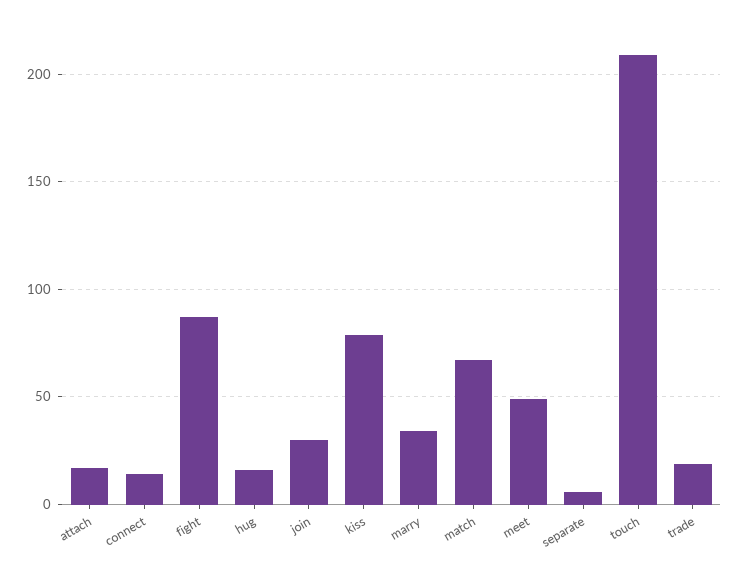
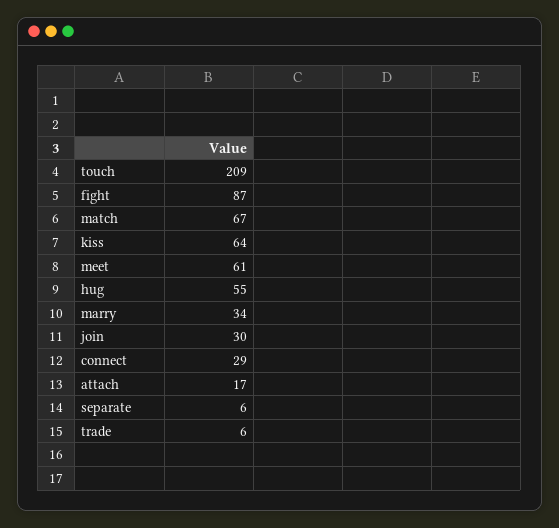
  {
    "attach": 17,
-   "connect": 15,
+   "connect": 29,
    "fight": 87,
-   "hug": 15,
+   "hug": 55,
    "join": 30,
-   "kiss": 80,
+   "kiss": 64,
    "marry": 34,
    "match": 67,
-   "meet": 50,
+   "meet": 61,
    "separate": 6,
    "touch": 209,
-   "trade": 20
+   "trade": 6
  }

